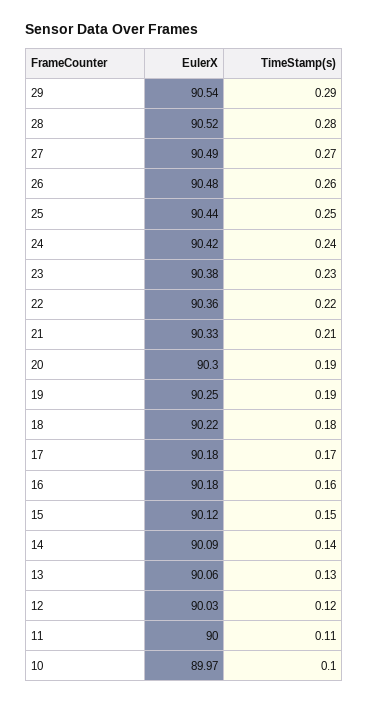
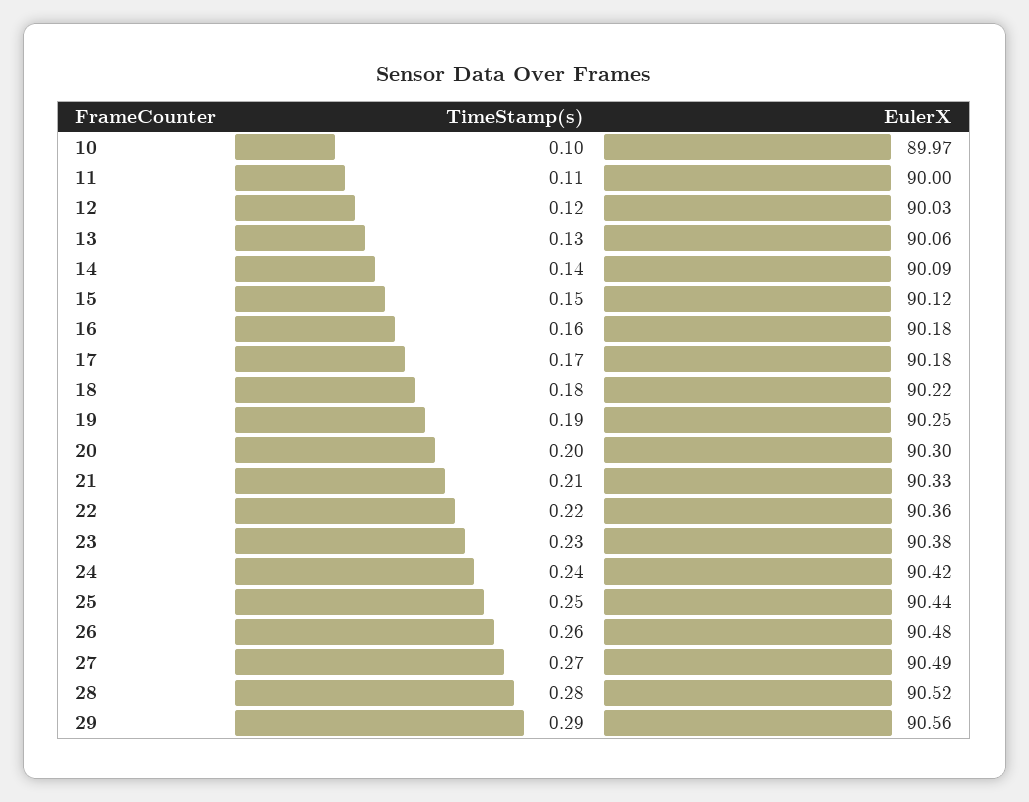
  {
    "EulerX": {
-     "29": 90.54,
+     "29": 90.56,
      "28": 90.52,
      "27": 90.49,
      "26": 90.48,
      "25": 90.44,
      "24": 90.42,
      "23": 90.38,
      "22": 90.36,
      "21": 90.33,
      "20": 90.3,
      "19": 90.25,
      "18": 90.22,
      "17": 90.18,
      "16": 90.18,
      "15": 90.12,
      "14": 90.09,
      "13": 90.06,
      "12": 90.03,
      "11": 90,
      "10": 89.97
    },
    "TimeStamp(s)": {
      "29": 0.29,
      "28": 0.28,
      "27": 0.27,
      "26": 0.26,
      "25": 0.25,
      "24": 0.24,
      "23": 0.23,
      "22": 0.22,
      "21": 0.21,
-     "20": 0.19,
+     "20": 0.2,
      "19": 0.19,
      "18": 0.18,
      "17": 0.17,
      "16": 0.16,
      "15": 0.15,
      "14": 0.14,
      "13": 0.13,
      "12": 0.12,
      "11": 0.11,
      "10": 0.1
    }
  }

